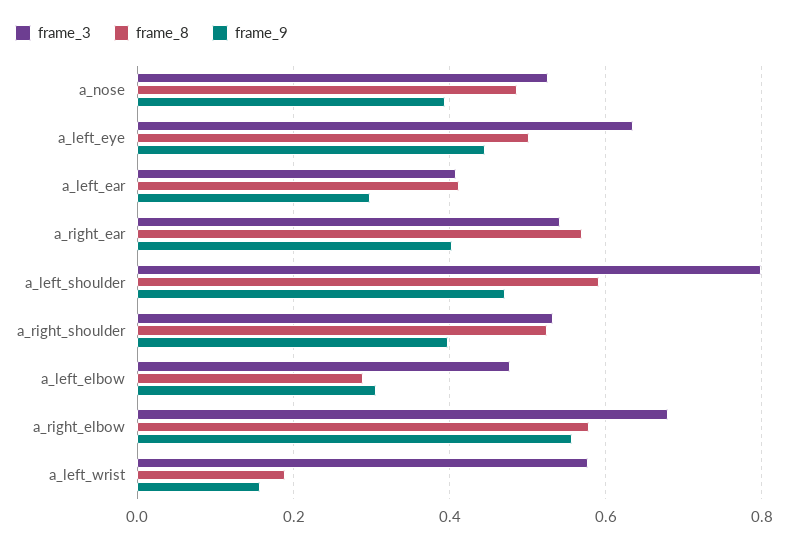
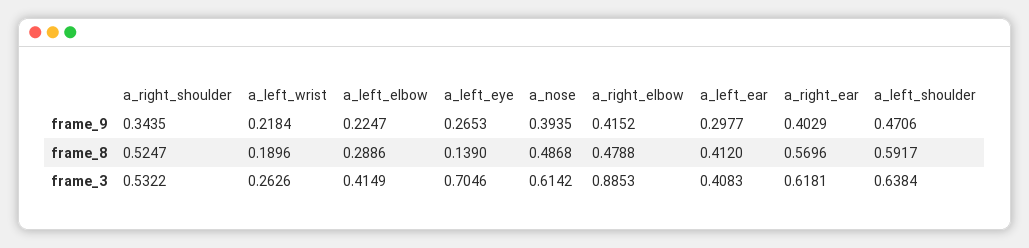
  {
    "frame_3": {
-     "a_nose": 0.52,
+     "a_nose": 0.6142,
-     "a_left_eye": 0.64,
+     "a_left_eye": 0.7046,
      "a_left_ear": 0.4083,
-     "a_right_ear": 0.54,
+     "a_right_ear": 0.6181,
-     "a_left_shoulder": 0.8,
+     "a_left_shoulder": 0.6384,
      "a_right_shoulder": 0.5322,
-     "a_left_elbow": 0.48,
+     "a_left_elbow": 0.4149,
-     "a_right_elbow": 0.68,
+     "a_right_elbow": 0.8853,
-     "a_left_wrist": 0.58
+     "a_left_wrist": 0.2626
    },
    "frame_8": {
      "a_nose": 0.4868,
-     "a_left_eye": 0.5,
+     "a_left_eye": 0.139,
      "a_left_ear": 0.412,
      "a_right_ear": 0.5696,
      "a_left_shoulder": 0.5917,
      "a_right_shoulder": 0.5247,
      "a_left_elbow": 0.2886,
-     "a_right_elbow": 0.58,
+     "a_right_elbow": 0.4788,
      "a_left_wrist": 0.1896
    },
    "frame_9": {
      "a_nose": 0.3935,
-     "a_left_eye": 0.44,
+     "a_left_eye": 0.2653,
      "a_left_ear": 0.2977,
      "a_right_ear": 0.4029,
      "a_left_shoulder": 0.4706,
-     "a_right_shoulder": 0.4,
+     "a_right_shoulder": 0.3435,
-     "a_left_elbow": 0.3,
+     "a_left_elbow": 0.2247,
-     "a_right_elbow": 0.56,
+     "a_right_elbow": 0.4152,
-     "a_left_wrist": 0.16
+     "a_left_wrist": 0.2184
    }
  }

